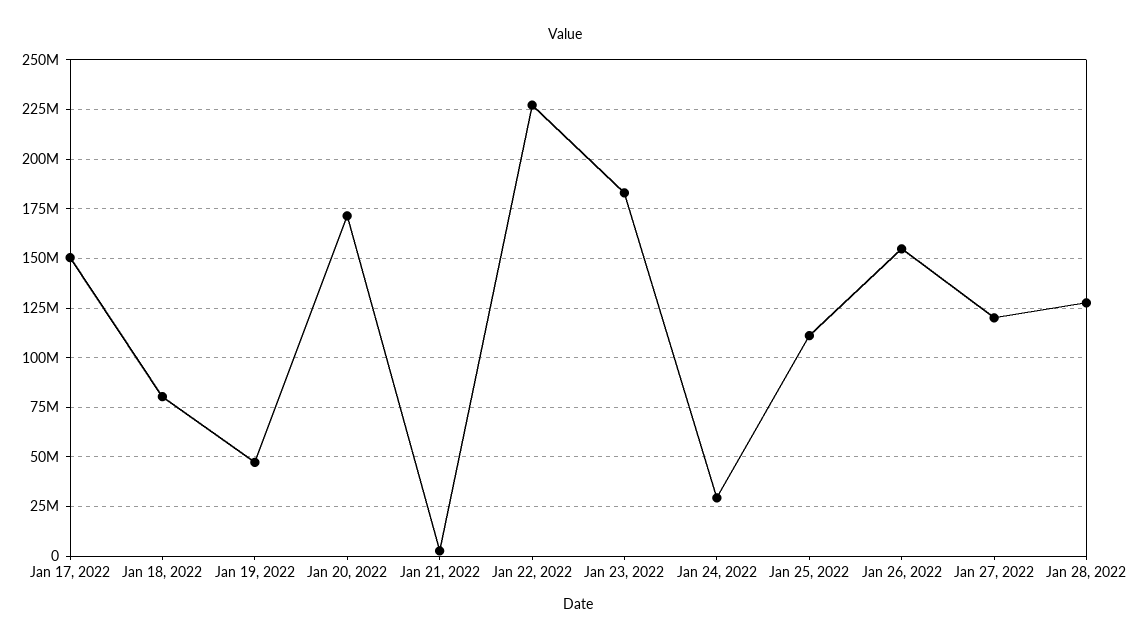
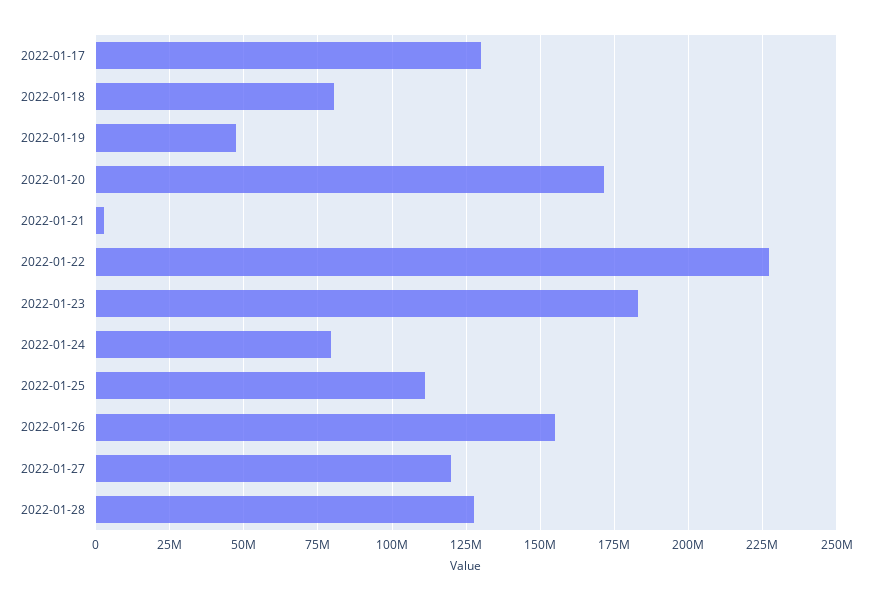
  {
-   "Jan 17, 2022": 150000000,
+   "Jan 17, 2022": 130000000,
    "Jan 18, 2022": 80000000,
    "Jan 19, 2022": 47500000,
    "Jan 20, 2022": 172500000,
    "Jan 21, 2022": 2500000,
    "Jan 22, 2022": 227500000,
    "Jan 23, 2022": 182500000,
-   "Jan 24, 2022": 30000000,
+   "Jan 24, 2022": 80000000,
    "Jan 25, 2022": 110000000,
    "Jan 26, 2022": 155000000,
    "Jan 27, 2022": 120000000,
    "Jan 28, 2022": 127500000
  }

